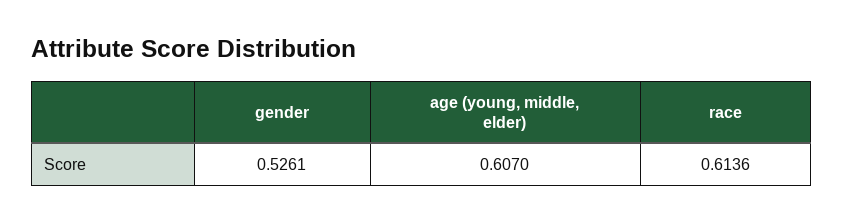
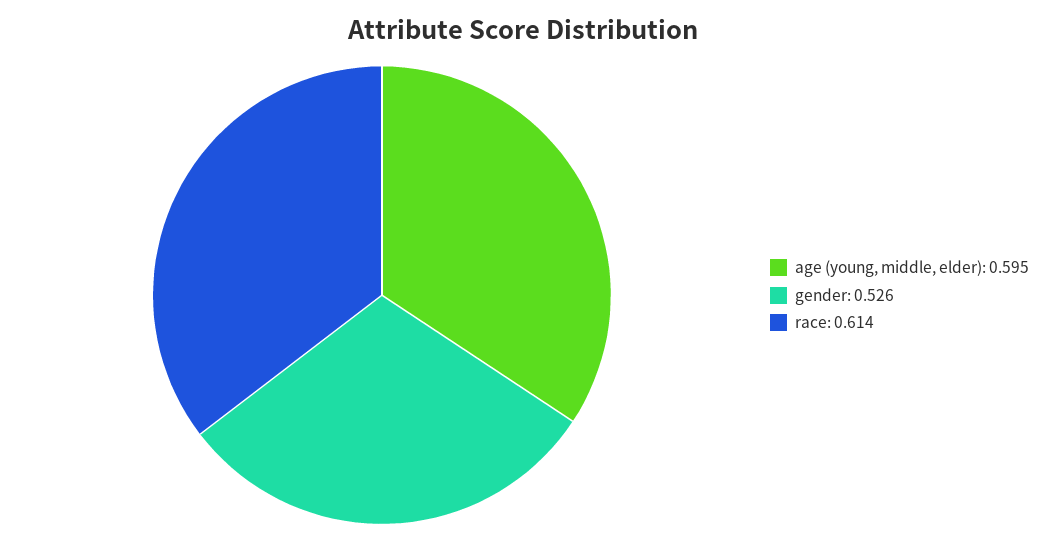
  {
    "gender": 0.5261,
-   "age (young, middle, elder)": 0.607,
+   "age (young, middle, elder)": 0.595,
    "race": 0.6136
  }

